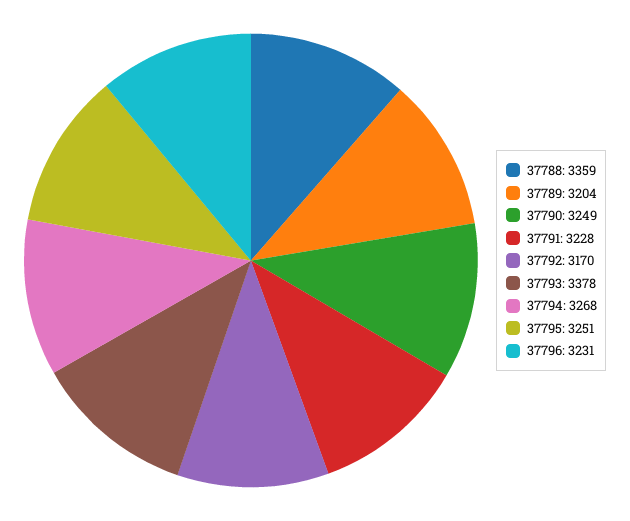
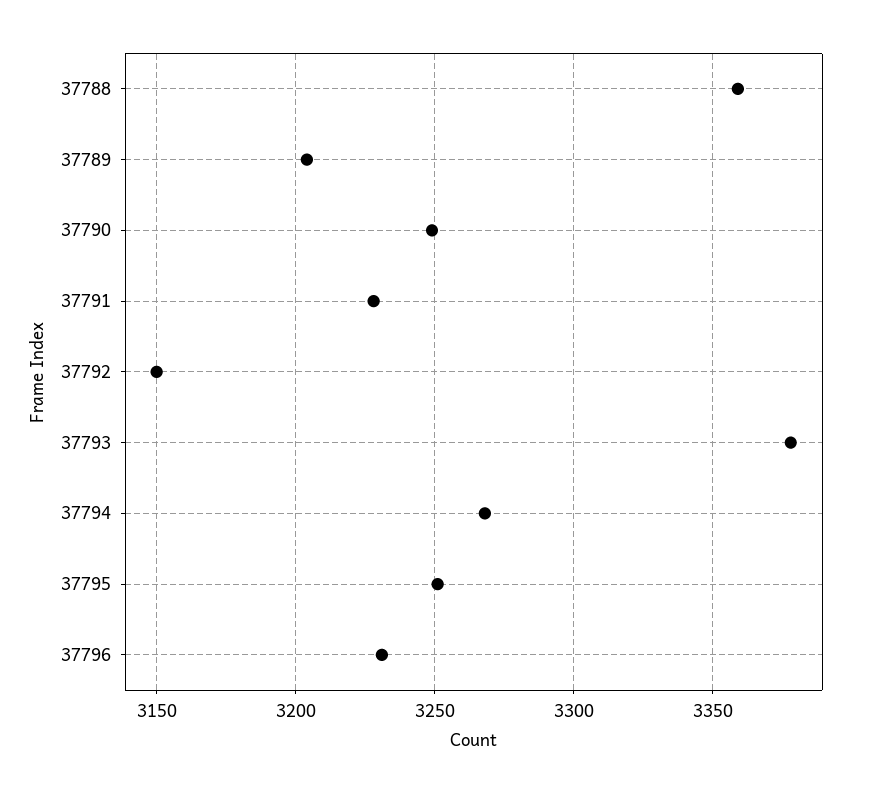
  {
    "37788": 3359,
    "37789": 3204,
    "37790": 3249,
    "37791": 3228,
-   "37792": 3170,
+   "37792": 3150,
    "37793": 3378,
    "37794": 3268,
    "37795": 3251,
    "37796": 3231
  }

